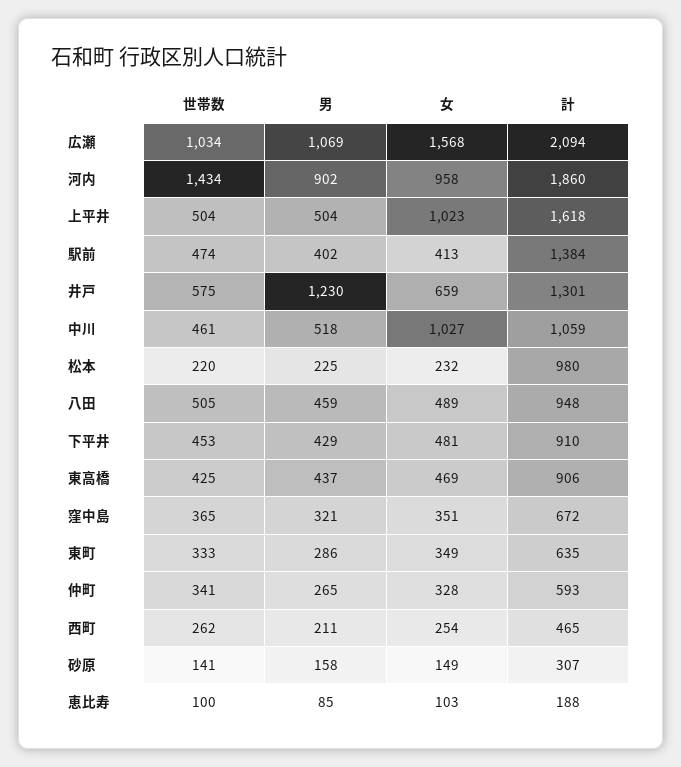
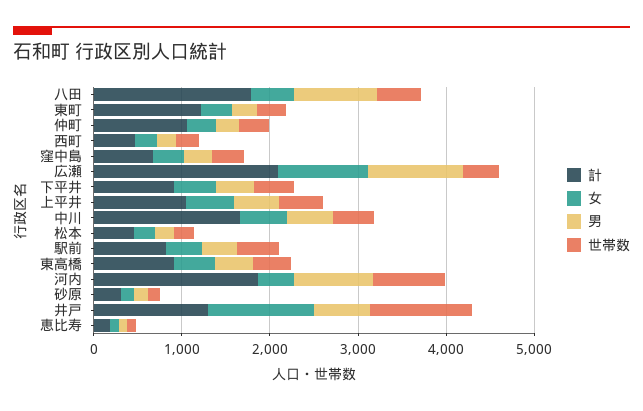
  {
    "世帯数": {
-     "広瀬": 1034,
+     "広瀬": 400,
-     "河内": 1434,
+     "河内": 800,
      "上平井": 504,
      "駅前": 474,
-     "井戸": 575,
+     "井戸": 1200,
      "中川": 461,
      "松本": 220,
      "八田": 505,
      "下平井": 453,
      "東高橋": 425,
      "窪中島": 365,
      "東町": 333,
      "仲町": 341,
      "西町": 262,
      "砂原": 141,
      "恵比寿": 100
    },
    "男": {
      "広瀬": 1069,
      "河内": 902,
      "上平井": 504,
      "駅前": 402,
-     "井戸": 1230,
+     "井戸": 600,
      "中川": 518,
      "松本": 225,
-     "八田": 459,
+     "八田": 1000,
      "下平井": 429,
      "東高橋": 437,
      "窪中島": 321,
      "東町": 286,
      "仲町": 265,
      "西町": 211,
      "砂原": 158,
      "恵比寿": 85
    },
    "女": {
-     "広瀬": 1568,
+     "広瀬": 1000,
-     "河内": 958,
+     "河内": 400,
-     "上平井": 1023,
+     "上平井": 600,
      "駅前": 413,
-     "井戸": 659,
+     "井戸": 1200,
-     "中川": 1027,
+     "中川": 600,
      "松本": 232,
      "八田": 489,
      "下平井": 481,
      "東高橋": 469,
      "窪中島": 351,
      "東町": 349,
      "仲町": 328,
      "西町": 254,
      "砂原": 149,
      "恵比寿": 103
    },
    "計": {
      "広瀬": 2094,
      "河内": 1860,
-     "上平井": 1618,
+     "上平井": 1000,
-     "駅前": 1384,
+     "駅前": 800,
      "井戸": 1301,
-     "中川": 1059,
+     "中川": 1600,
-     "松本": 980,
+     "松本": 400,
-     "八田": 948,
+     "八田": 1800,
      "下平井": 910,
      "東高橋": 906,
      "窪中島": 672,
-     "東町": 635,
+     "東町": 1200,
-     "仲町": 593,
+     "仲町": 1000,
      "西町": 465,
      "砂原": 307,
      "恵比寿": 188
    }
  }

